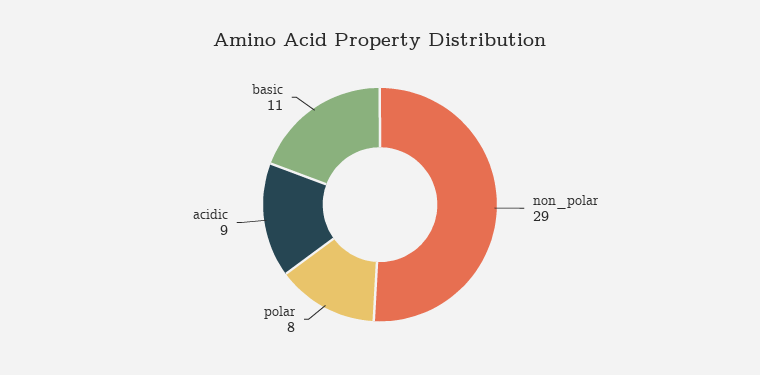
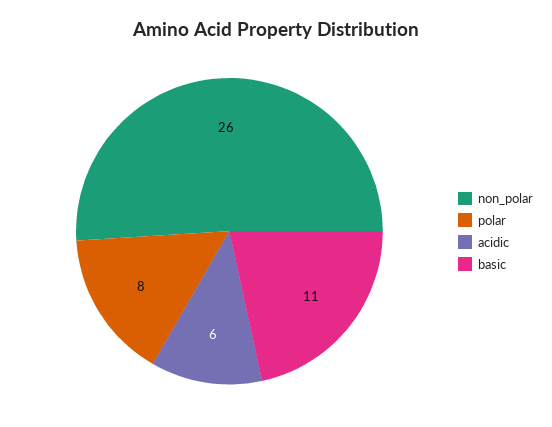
  {
-   "non_polar": 29,
+   "non_polar": 26,
    "polar": 8,
-   "acidic": 9,
+   "acidic": 6,
    "basic": 11
  }

